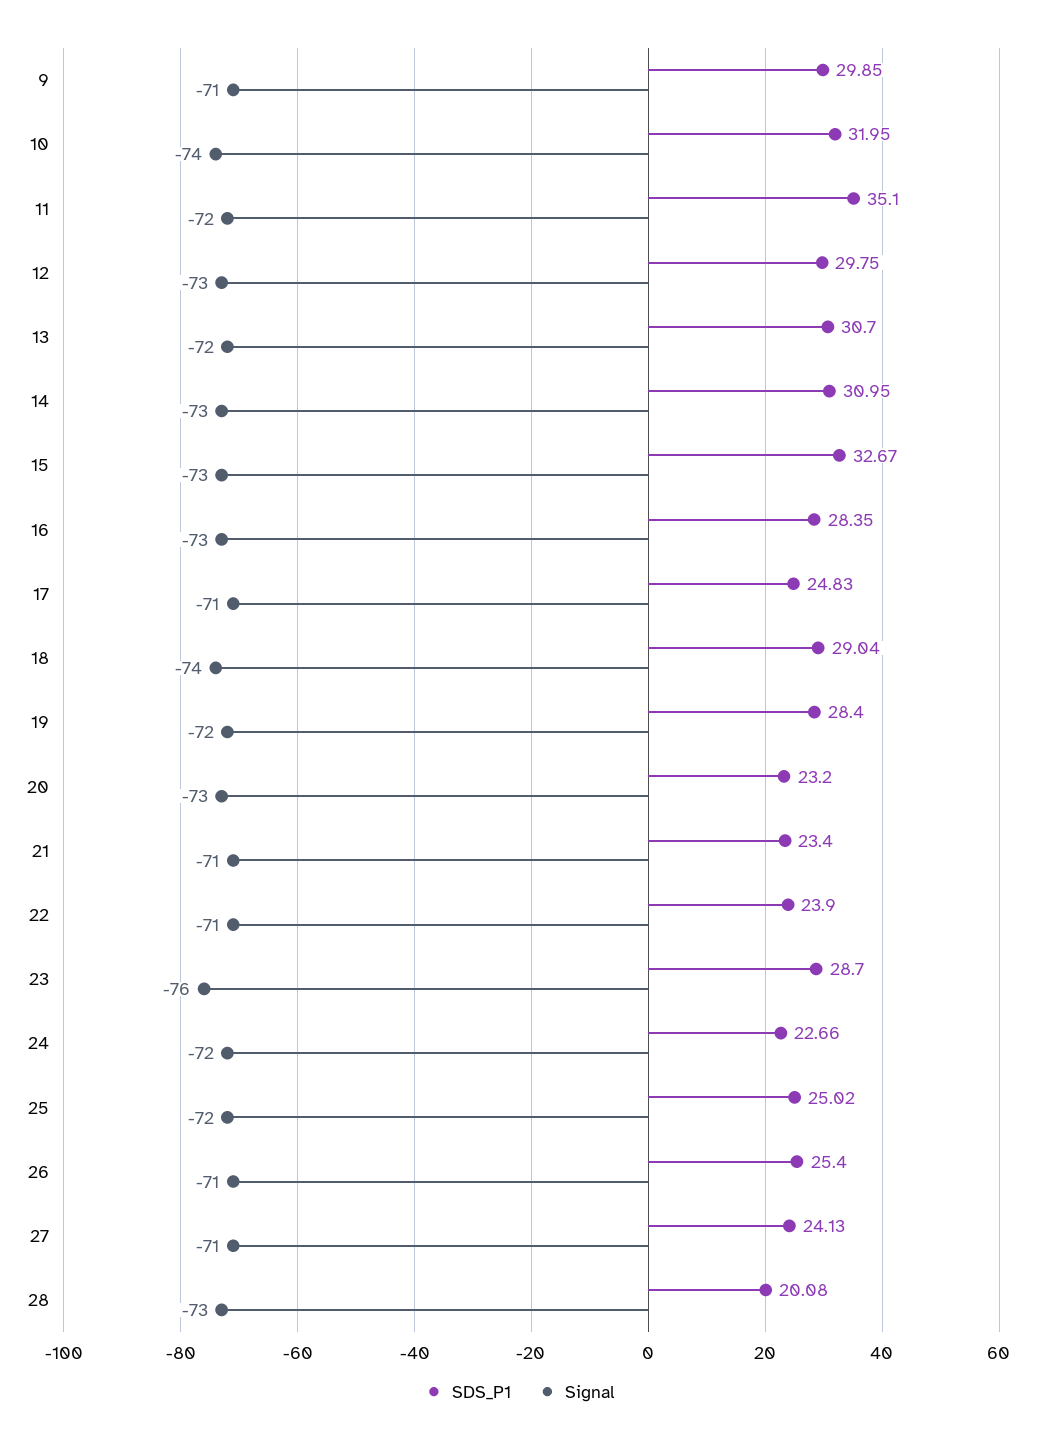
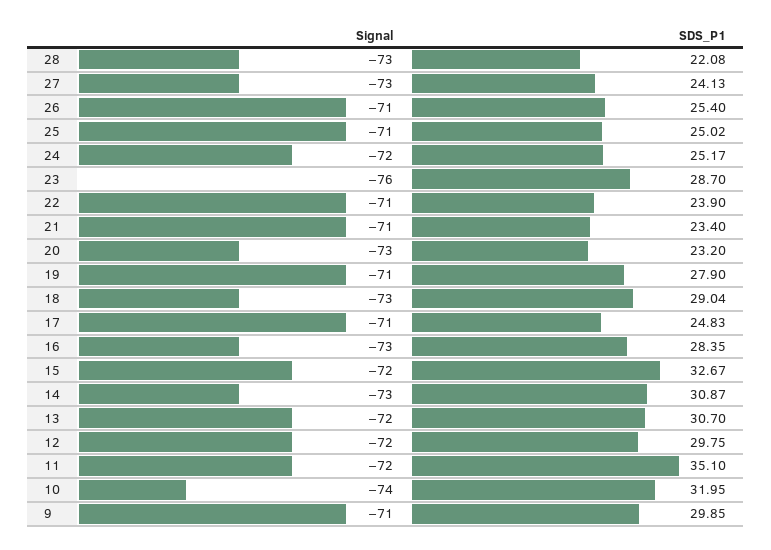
  {
    "SDS_P1": {
      "9": 29.85,
      "10": 31.95,
      "11": 35.1,
      "12": 29.75,
      "13": 30.7,
-     "14": 30.95,
+     "14": 30.87,
      "15": 32.67,
      "16": 28.35,
      "17": 24.83,
      "18": 29.04,
-     "19": 28.4,
+     "19": 27.9,
      "20": 23.2,
      "21": 23.4,
      "22": 23.9,
      "23": 28.7,
-     "24": 22.66,
+     "24": 25.17,
      "25": 25.02,
      "26": 25.4,
      "27": 24.13,
-     "28": 20.08
+     "28": 22.08
    },
    "Signal": {
      "9": -71,
      "10": -74,
      "11": -72,
-     "12": -73,
+     "12": -72,
      "13": -72,
      "14": -73,
-     "15": -73,
+     "15": -72,
      "16": -73,
      "17": -71,
-     "18": -74,
+     "18": -73,
-     "19": -72,
+     "19": -71,
      "20": -73,
      "21": -71,
      "22": -71,
      "23": -76,
      "24": -72,
-     "25": -72,
+     "25": -71,
      "26": -71,
-     "27": -71,
+     "27": -73,
      "28": -73
    }
  }

